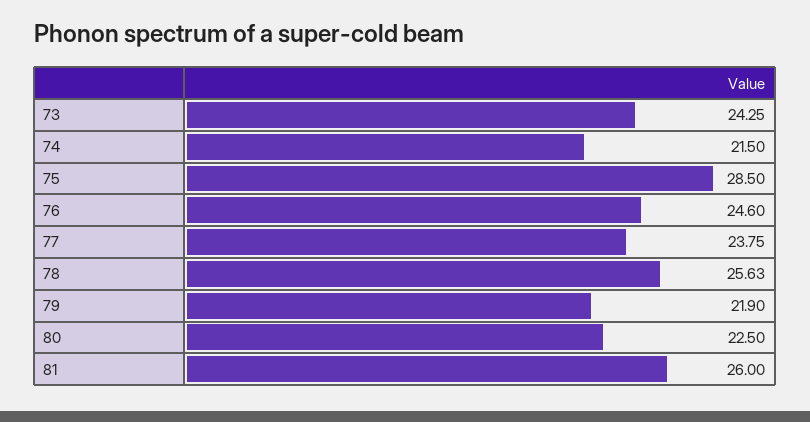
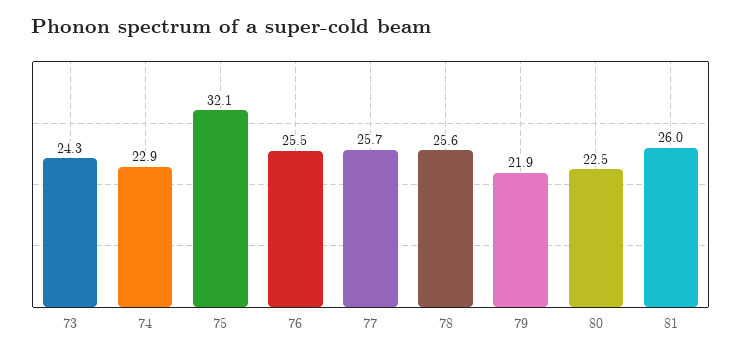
  {
    "73": 24.25,
-   "74": 21.5,
+   "74": 22.9,
-   "75": 28.5,
+   "75": 32.1,
-   "76": 24.6,
+   "76": 25.5,
-   "77": 23.75,
+   "77": 25.7,
    "78": 25.63,
    "79": 21.9,
    "80": 22.5,
    "81": 26
  }

